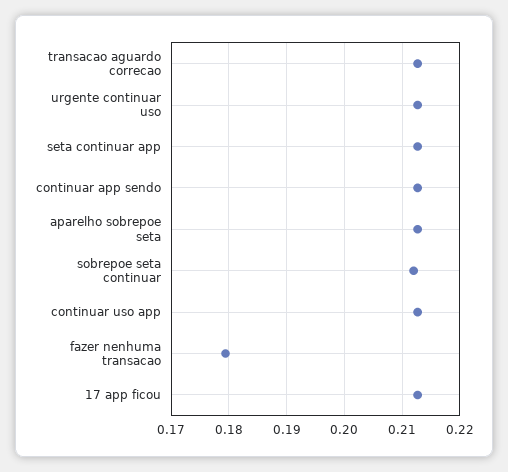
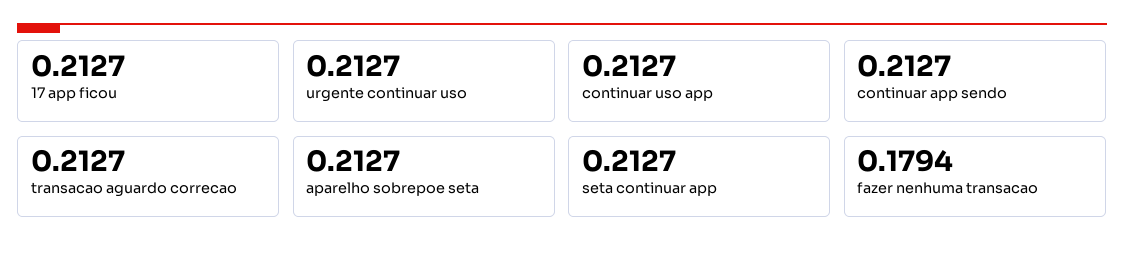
  {
    "transacao aguardo correcao": 0.2127,
    "urgente continuar uso": 0.2127,
    "seta continuar app": 0.2127,
    "continuar app sendo": 0.2127,
    "aparelho sobrepoe seta": 0.2127,
-   "sobrepoe seta continuar": 0.212,
    "continuar uso app": 0.2127,
    "fazer nenhuma transacao": 0.1794,
    "17 app ficou": 0.2127
  }

